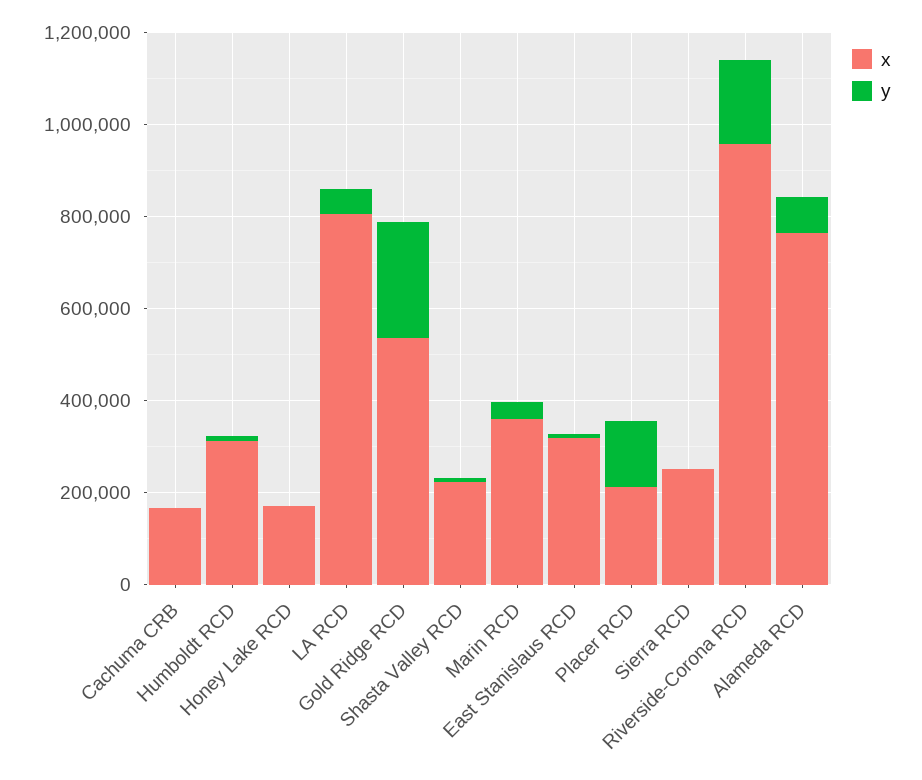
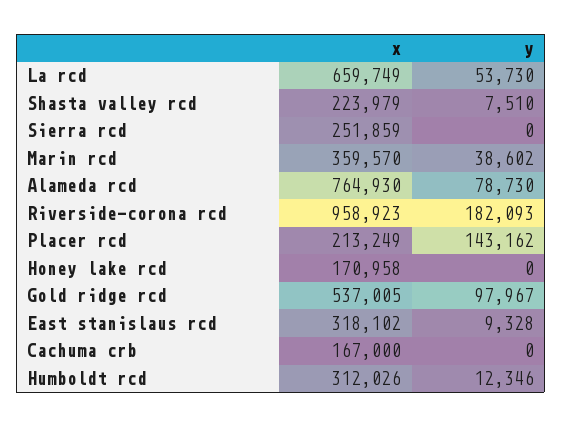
  {
    "x": {
      "Cachuma CRB": 167000,
      "Humboldt RCD": 312026,
      "Honey Lake RCD": 170958,
-     "LA RCD": 800000,
+     "LA RCD": 659749,
      "Gold Ridge RCD": 537005,
      "Shasta Valley RCD": 223979,
      "Marin RCD": 359570,
      "East Stanislaus RCD": 318102,
      "Placer RCD": 213249,
      "Sierra RCD": 251859,
      "Riverside-Corona RCD": 958923,
      "Alameda RCD": 764930
    },
    "y": {
      "Cachuma CRB": 0,
      "Humboldt RCD": 12346,
      "Honey Lake RCD": 0,
      "LA RCD": 53730,
-     "Gold Ridge RCD": 250000,
+     "Gold Ridge RCD": 97967,
      "Shasta Valley RCD": 7510,
      "Marin RCD": 38602,
      "East Stanislaus RCD": 9328,
      "Placer RCD": 143162,
      "Sierra RCD": 0,
      "Riverside-Corona RCD": 182093,
      "Alameda RCD": 78730
    }
  }

